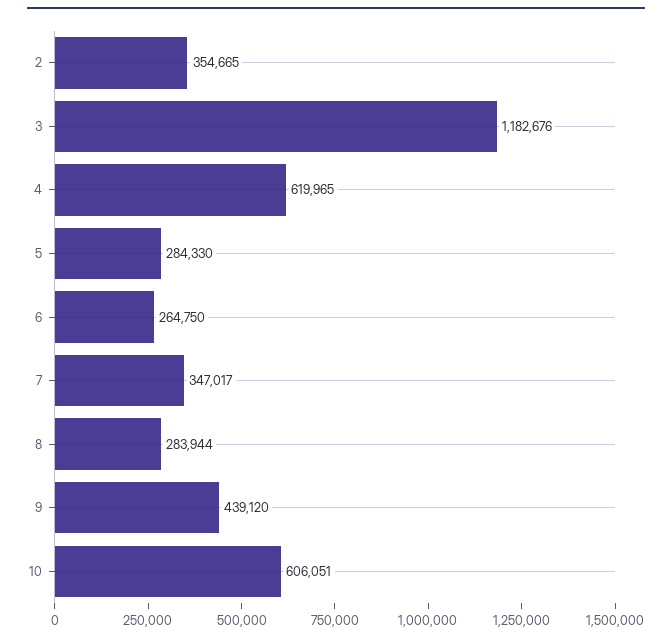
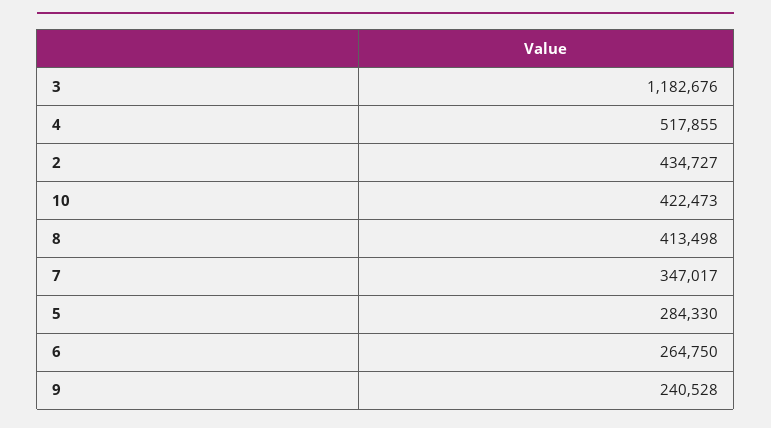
  {
-   "2": 354665,
+   "2": 434727,
    "3": 1182676,
-   "4": 619965,
+   "4": 517855,
    "5": 284330,
    "6": 264750,
    "7": 347017,
-   "8": 283944,
+   "8": 413498,
-   "9": 439120,
+   "9": 240528,
-   "10": 606051
+   "10": 422473
  }

